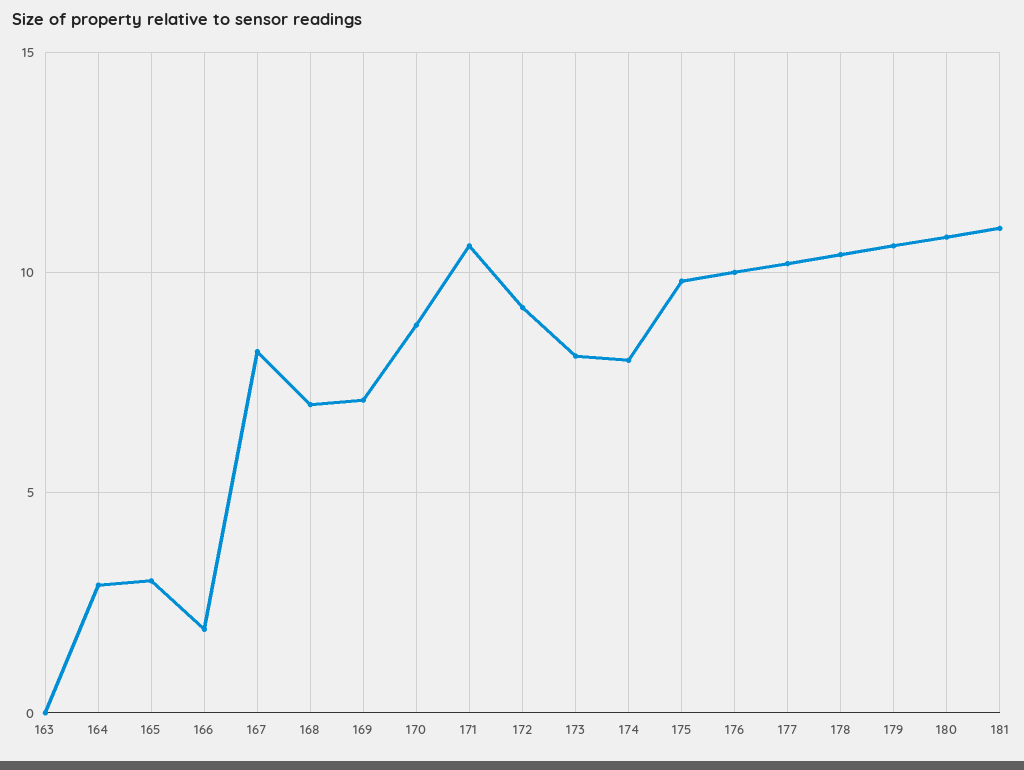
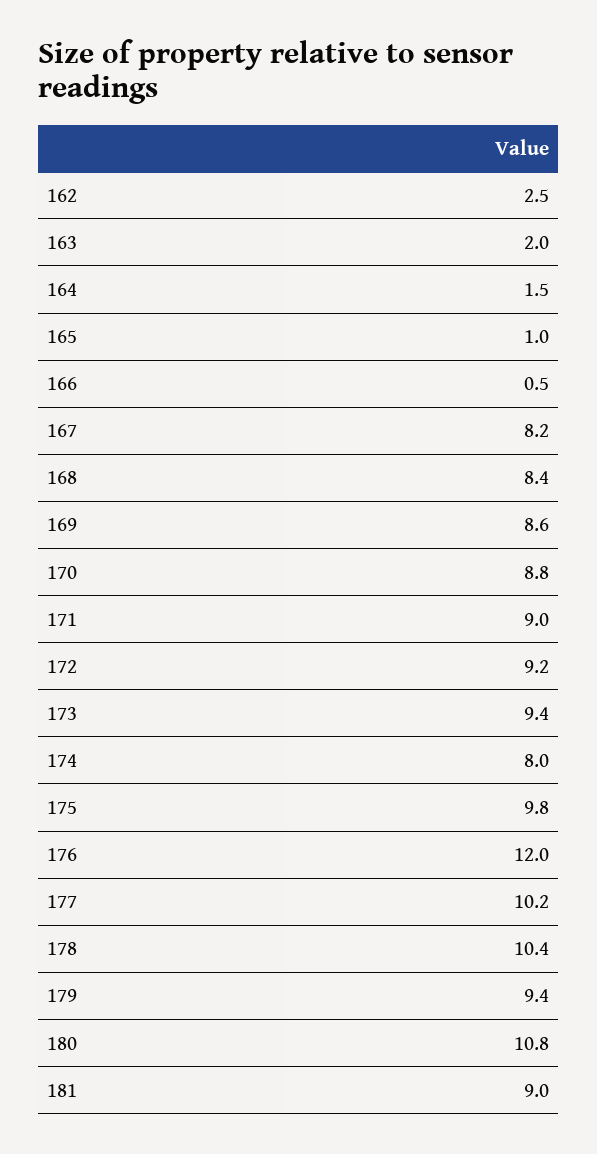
  {
-   "163": 0,
+   "163": 2,
-   "164": 3,
+   "164": 1.5,
-   "165": 3,
+   "165": 1,
-   "166": 2,
+   "166": 0.5,
    "167": 8.2,
-   "168": 7,
+   "168": 8.4,
-   "169": 7,
+   "169": 8.6,
    "170": 8.8,
-   "171": 10.5,
+   "171": 9,
    "172": 9.2,
-   "173": 8,
+   "173": 9.4,
    "174": 8,
    "175": 9.8,
-   "176": 10,
+   "176": 12,
    "177": 10.2,
    "178": 10.4,
-   "179": 10.5,
+   "179": 9.4,
    "180": 10.8,
-   "181": 11
+   "181": 9,
+   "162": 2.5
  }

